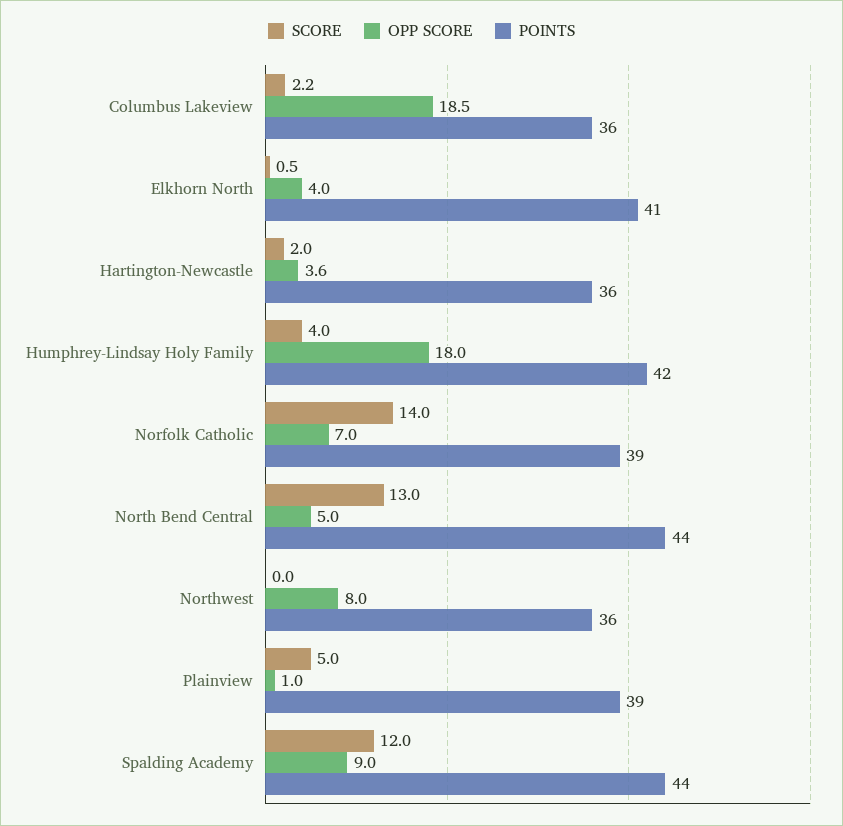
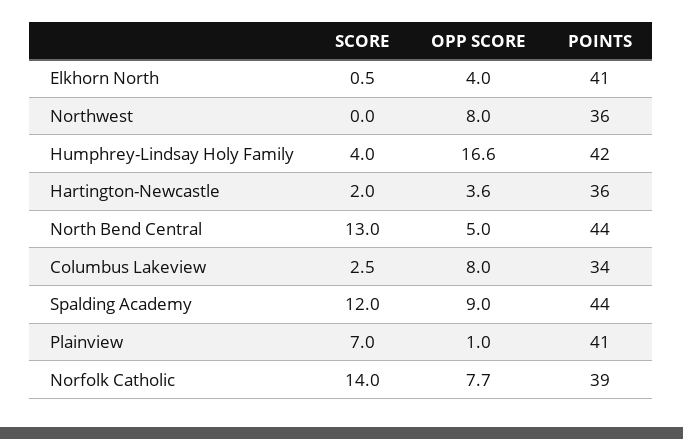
  {
    "SCORE": {
-     "Columbus Lakeview": 2.2,
+     "Columbus Lakeview": 2.5,
      "Elkhorn North": 0.5,
      "Hartington-Newcastle": 2,
      "Humphrey-Lindsay Holy Family": 4,
      "Norfolk Catholic": 14,
      "North Bend Central": 13,
      "Northwest": 0,
-     "Plainview": 5,
+     "Plainview": 7,
      "Spalding Academy": 12
    },
    "OPP SCORE": {
-     "Columbus Lakeview": 18.5,
+     "Columbus Lakeview": 8,
      "Elkhorn North": 4,
      "Hartington-Newcastle": 3.6,
-     "Humphrey-Lindsay Holy Family": 18,
+     "Humphrey-Lindsay Holy Family": 16.6,
-     "Norfolk Catholic": 7,
+     "Norfolk Catholic": 7.7,
      "North Bend Central": 5,
      "Northwest": 8,
      "Plainview": 1,
      "Spalding Academy": 9
    },
    "POINTS": {
-     "Columbus Lakeview": 36,
+     "Columbus Lakeview": 34,
      "Elkhorn North": 41,
      "Hartington-Newcastle": 36,
      "Humphrey-Lindsay Holy Family": 42,
      "Norfolk Catholic": 39,
      "North Bend Central": 44,
      "Northwest": 36,
-     "Plainview": 39,
+     "Plainview": 41,
      "Spalding Academy": 44
    }
  }

